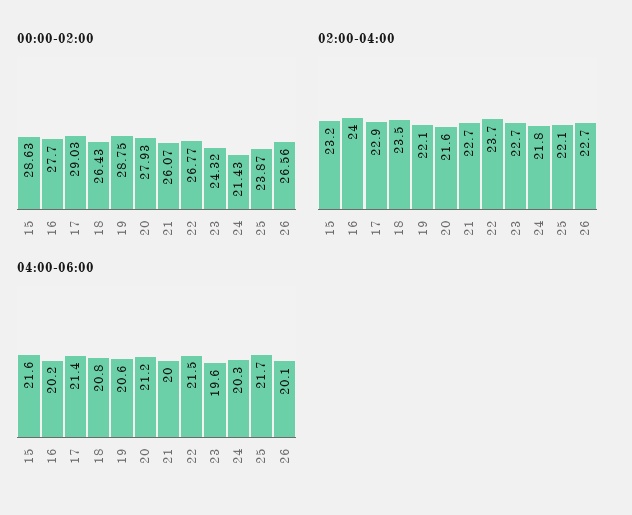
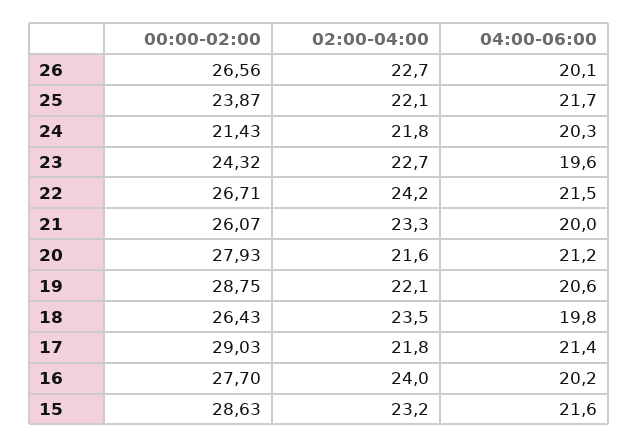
  {
    "00:00-02:00": {
      "15": 28.63,
      "16": 27.7,
      "17": 29.03,
      "18": 26.43,
      "19": 28.75,
      "20": 27.93,
      "21": 26.07,
-     "22": 26.77,
+     "22": 26.71,
      "23": 24.32,
      "24": 21.43,
      "25": 23.87,
      "26": 26.56
    },
    "02:00-04:00": {
      "15": 23.2,
      "16": 24,
-     "17": 22.9,
+     "17": 21.8,
      "18": 23.5,
      "19": 22.1,
      "20": 21.6,
-     "21": 22.7,
+     "21": 23.3,
-     "22": 23.7,
+     "22": 24.2,
      "23": 22.7,
      "24": 21.8,
      "25": 22.1,
      "26": 22.7
    },
    "04:00-06:00": {
      "15": 21.6,
      "16": 20.2,
      "17": 21.4,
-     "18": 20.8,
+     "18": 19.8,
      "19": 20.6,
      "20": 21.2,
      "21": 20,
      "22": 21.5,
      "23": 19.6,
      "24": 20.3,
      "25": 21.7,
      "26": 20.1
    }
  }

